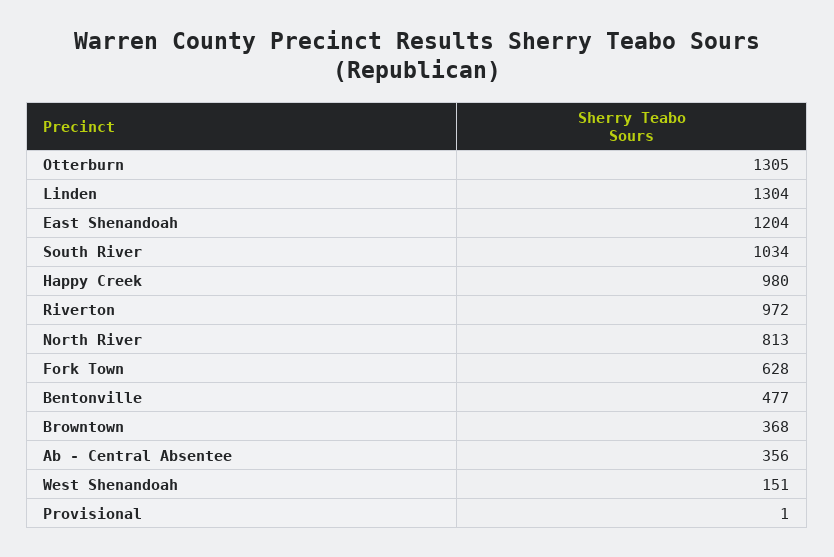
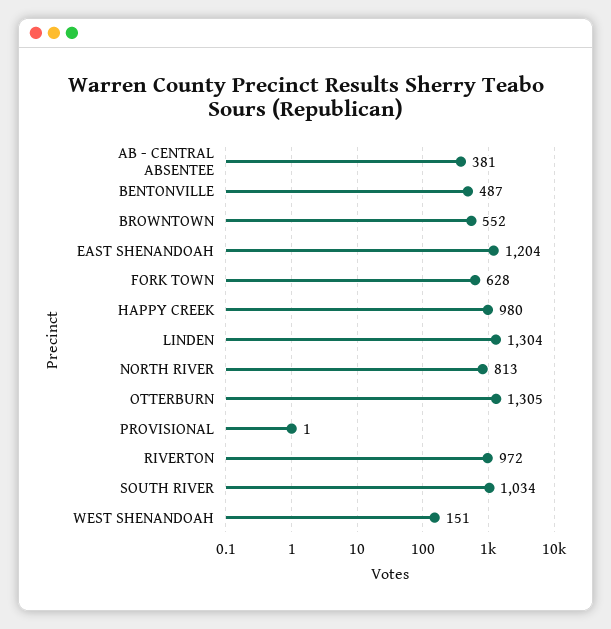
  {
    "Otterburn": 1305,
    "Linden": 1304,
    "East Shenandoah": 1204,
    "South River": 1034,
    "Happy Creek": 980,
    "Riverton": 972,
    "North River": 813,
    "Fork Town": 628,
-   "Bentonville": 477,
+   "Bentonville": 487,
-   "Browntown": 368,
+   "Browntown": 552,
-   "Ab - Central Absentee": 356,
+   "Ab - Central Absentee": 381,
    "West Shenandoah": 151,
    "Provisional": 1
  }

